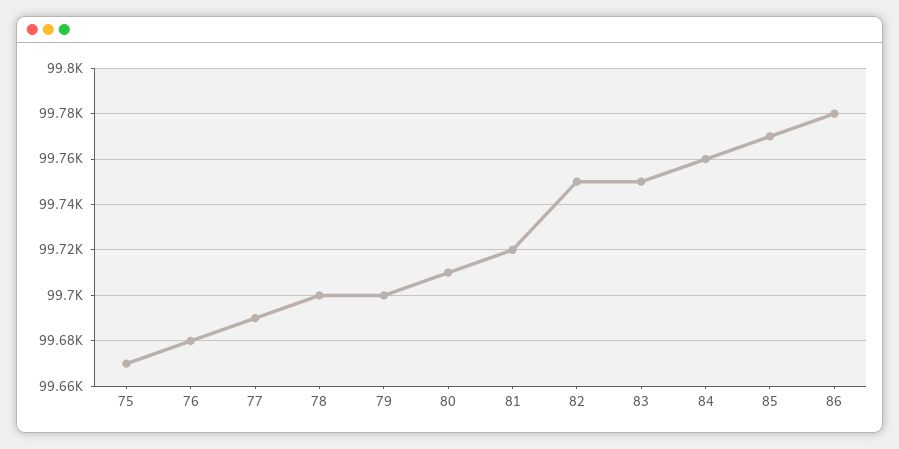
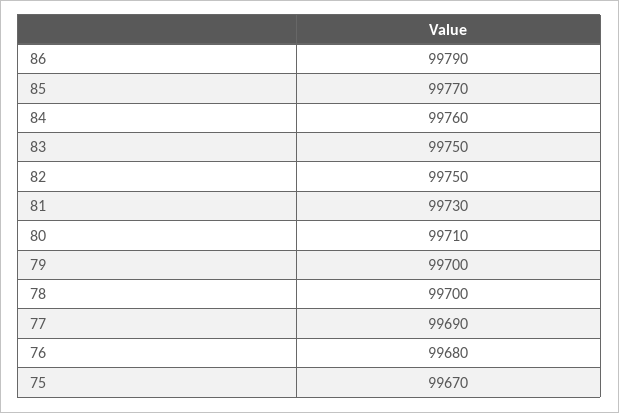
  {
    "75": 99670,
    "76": 99680,
    "77": 99690,
    "78": 99700,
    "79": 99700,
    "80": 99710,
-   "81": 99720,
+   "81": 99730,
    "82": 99750,
    "83": 99750,
    "84": 99760,
    "85": 99770,
-   "86": 99780
+   "86": 99790
  }

